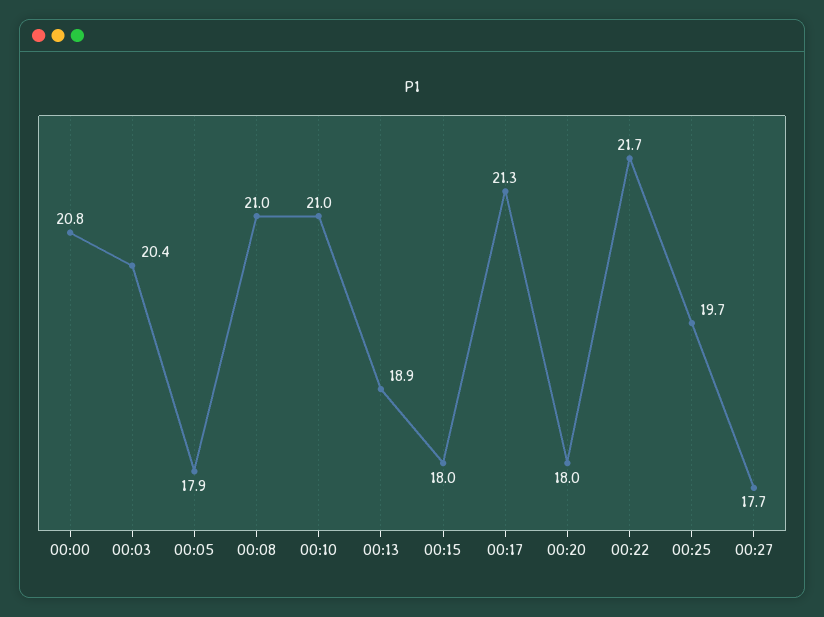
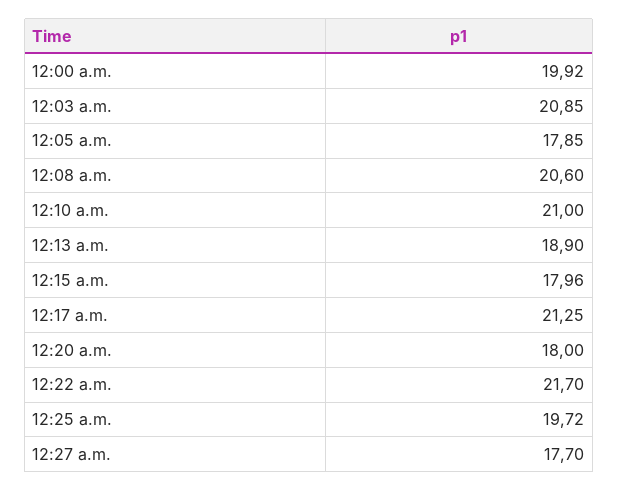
  {
-   "00:00": 20.8,
+   "00:00": 19.92,
-   "00:03": 20.4,
+   "00:03": 20.85,
    "00:05": 17.85,
-   "00:08": 21,
+   "00:08": 20.6,
    "00:10": 21,
    "00:13": 18.9,
    "00:15": 17.96,
    "00:17": 21.25,
    "00:20": 18,
    "00:22": 21.7,
    "00:25": 19.72,
    "00:27": 17.7
  }

